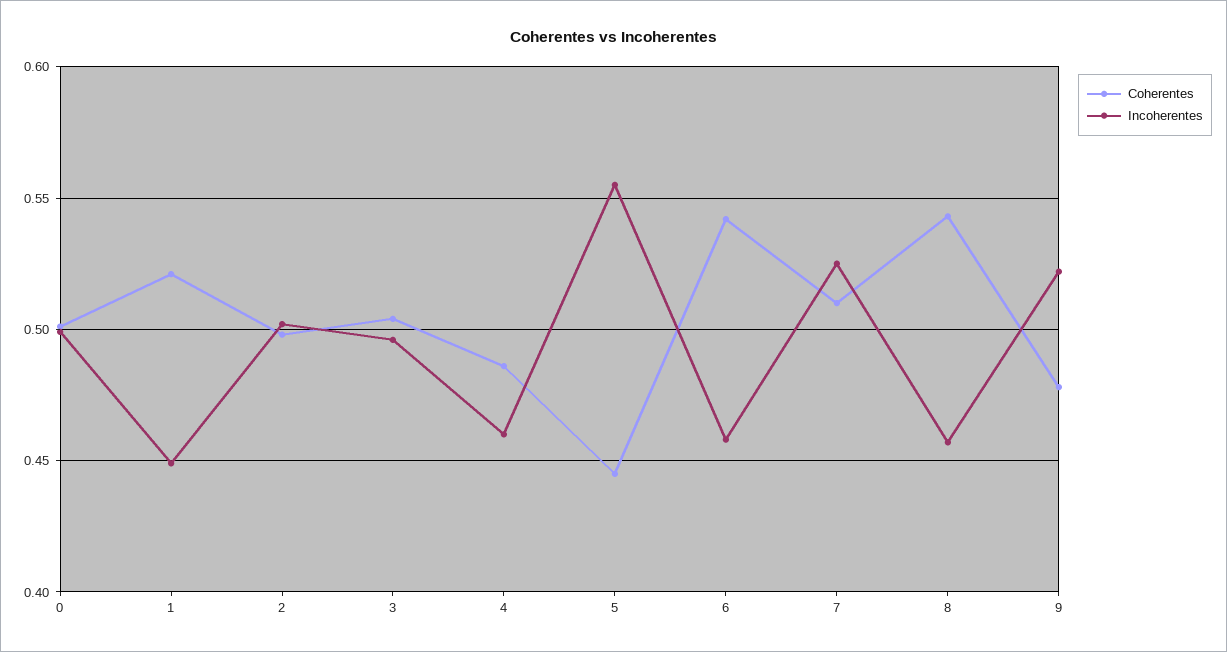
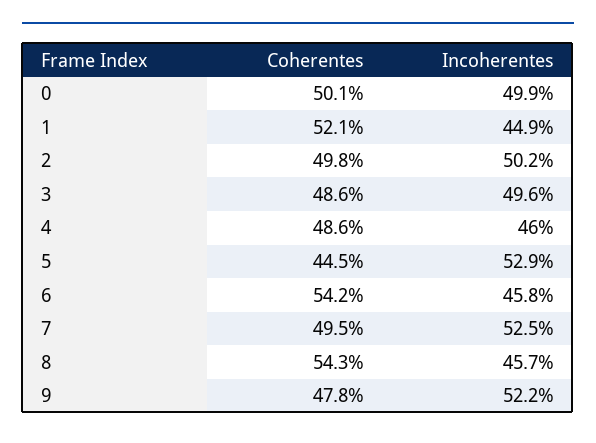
  {
    "Coherentes": {
      "0": 0.501,
      "1": 0.521,
      "2": 0.498,
-     "3": 0.505,
+     "3": 0.486,
      "4": 0.486,
      "5": 0.445,
      "6": 0.542,
-     "7": 0.51,
+     "7": 0.495,
      "8": 0.543,
      "9": 0.478
    },
    "Incoherentes": {
      "0": 0.499,
      "1": 0.449,
      "2": 0.502,
      "3": 0.496,
      "4": 0.46,
-     "5": 0.555,
+     "5": 0.529,
      "6": 0.458,
      "7": 0.525,
      "8": 0.457,
      "9": 0.522
    }
  }

